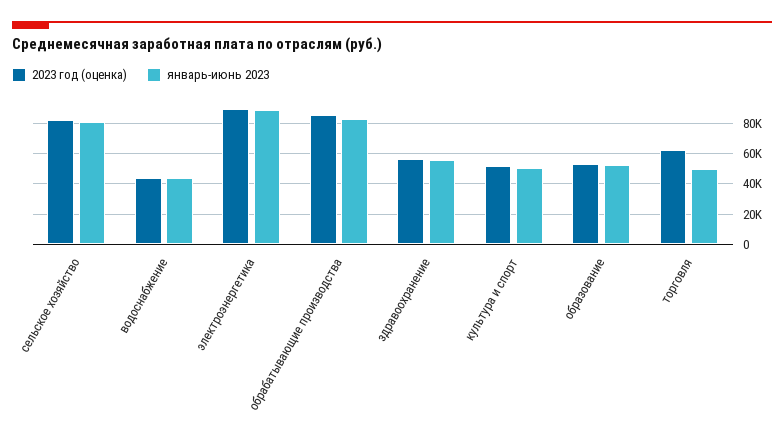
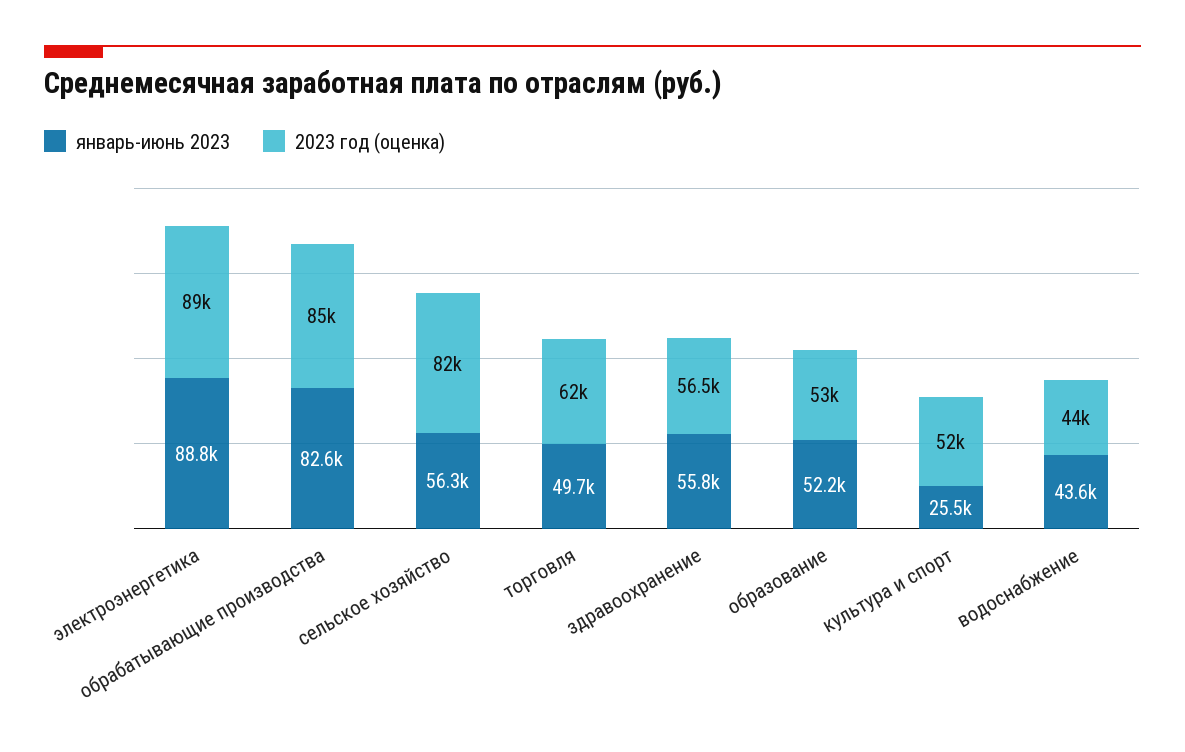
  {
    "2023 год (оценка)": {
      "сельское хозяйство": 82000,
      "водоснабжение": 44000,
      "электроэнергетика": 89000,
      "обрабатывающие производства": 85000,
      "здравоохранение": 56500,
      "культура и спорт": 52000,
      "образование": 53000,
      "торговля": 62000
    },
    "январь-июнь 2023": {
-     "сельское хозяйство": 80000,
+     "сельское хозяйство": 56300,
      "водоснабжение": 43600,
      "электроэнергетика": 88800,
      "обрабатывающие производства": 82600,
      "здравоохранение": 55800,
-     "культура и спорт": 50000,
+     "культура и спорт": 25500,
      "образование": 52200,
      "торговля": 49700
    }
  }

